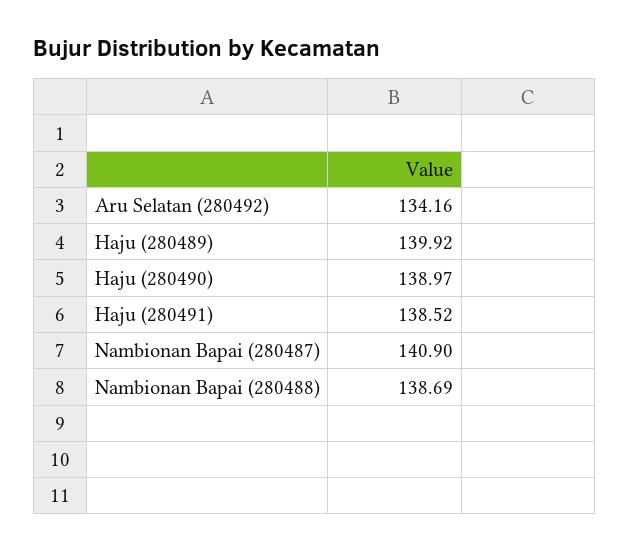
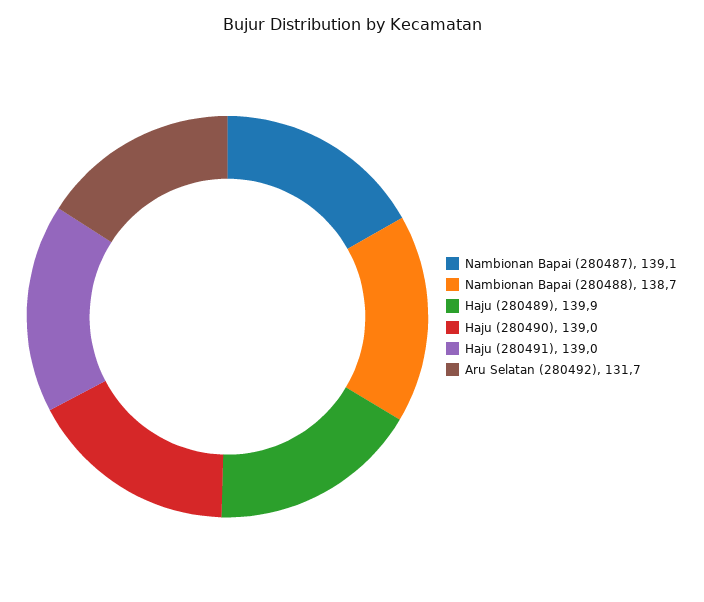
  {
-   "Aru Selatan (280492)": 134.16,
+   "Aru Selatan (280492)": 131.7,
    "Haju (280489)": 139.92,
    "Haju (280490)": 138.97,
-   "Haju (280491)": 138.52,
+   "Haju (280491)": 139,
-   "Nambionan Bapai (280487)": 140.9,
+   "Nambionan Bapai (280487)": 139.1,
    "Nambionan Bapai (280488)": 138.69
  }

